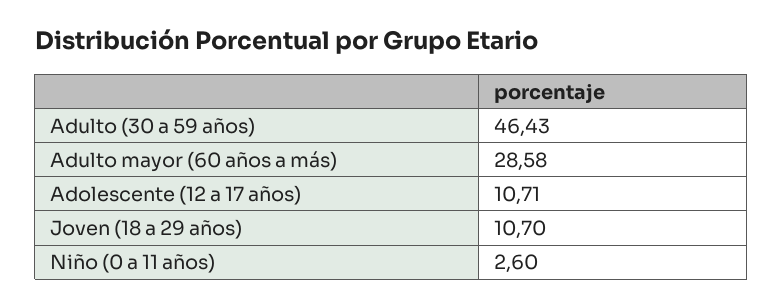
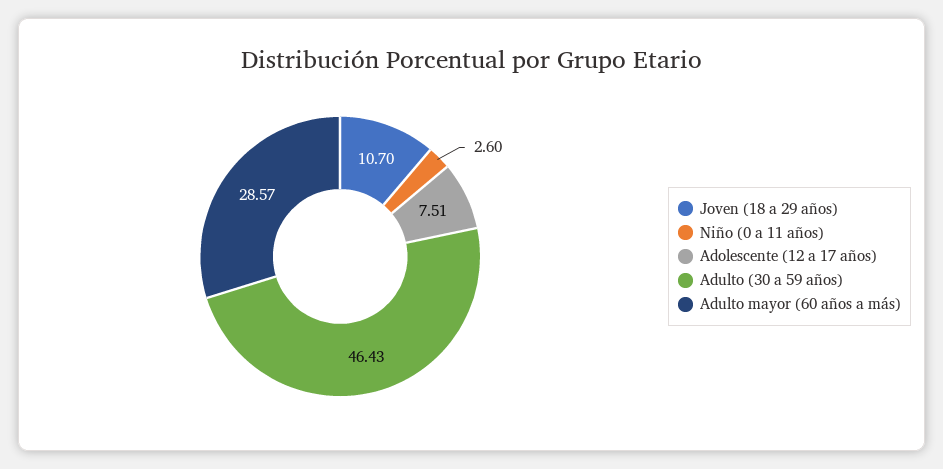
  {
    "Adulto (30 a 59 años)": 46.43,
-   "Adulto mayor (60 años a más)": 28.58,
+   "Adulto mayor (60 años a más)": 28.57,
-   "Adolescente (12 a 17 años)": 10.71,
+   "Adolescente (12 a 17 años)": 7.51,
    "Joven (18 a 29 años)": 10.7,
    "Niño (0 a 11 años)": 2.6
  }

